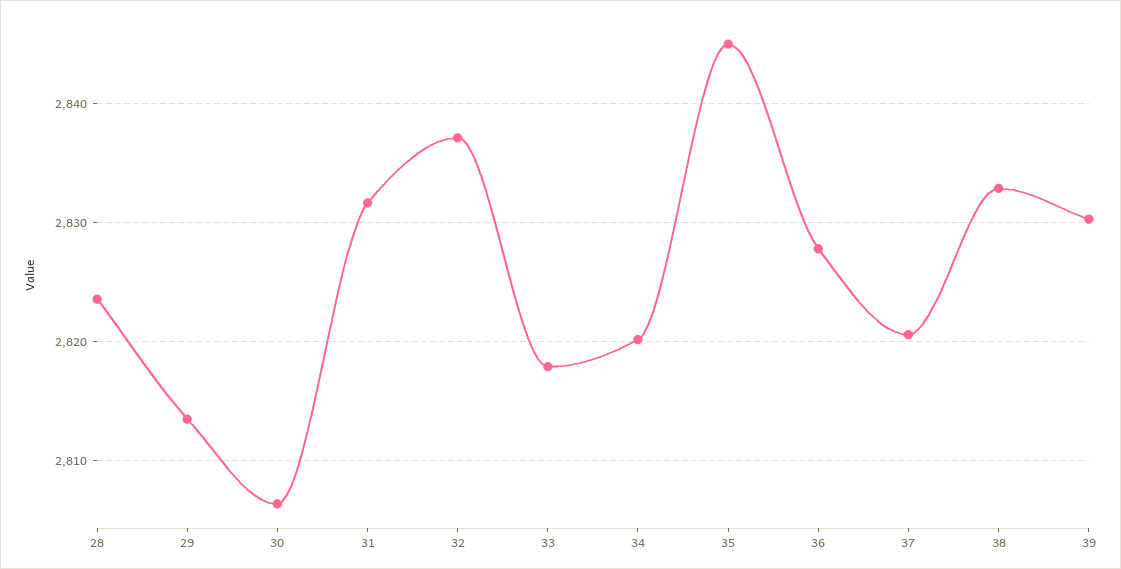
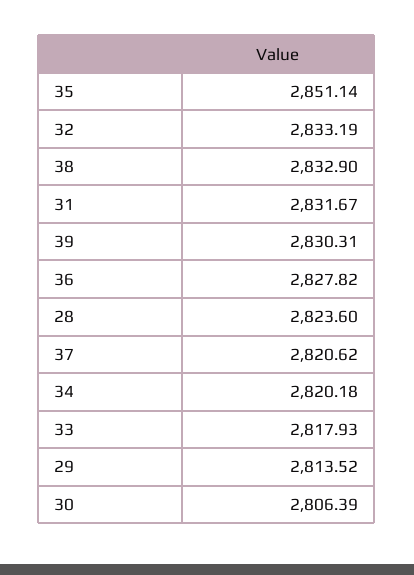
  {
    "28": 2823.6,
    "29": 2813.52,
    "30": 2806.39,
    "31": 2831.67,
-   "32": 2837,
+   "32": 2833.19,
    "33": 2817.93,
    "34": 2820.18,
-   "35": 2845,
+   "35": 2851.14,
    "36": 2827.82,
    "37": 2820.62,
    "38": 2832.9,
    "39": 2830.31
  }

